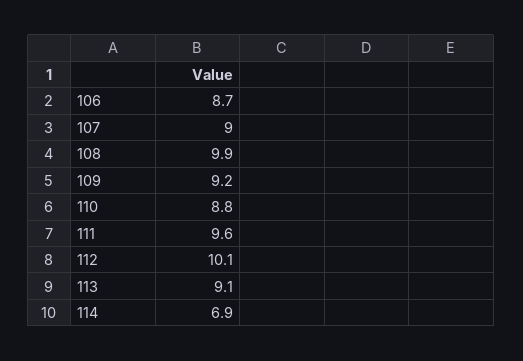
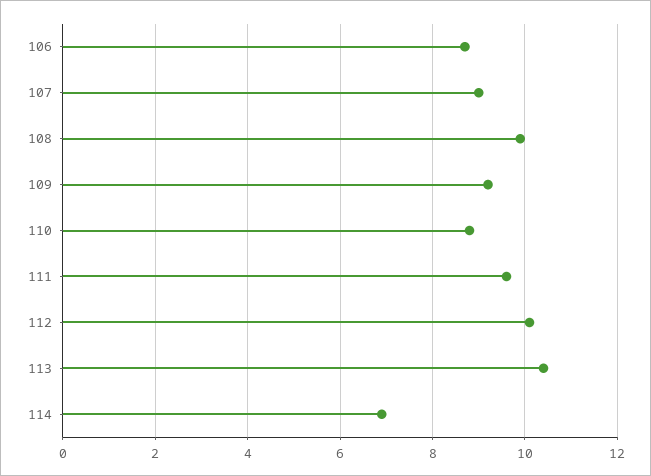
  {
    "106": 8.7,
    "107": 9,
    "108": 9.9,
    "109": 9.2,
    "110": 8.8,
    "111": 9.6,
    "112": 10.1,
-   "113": 9.1,
+   "113": 10.5,
    "114": 6.9
  }

